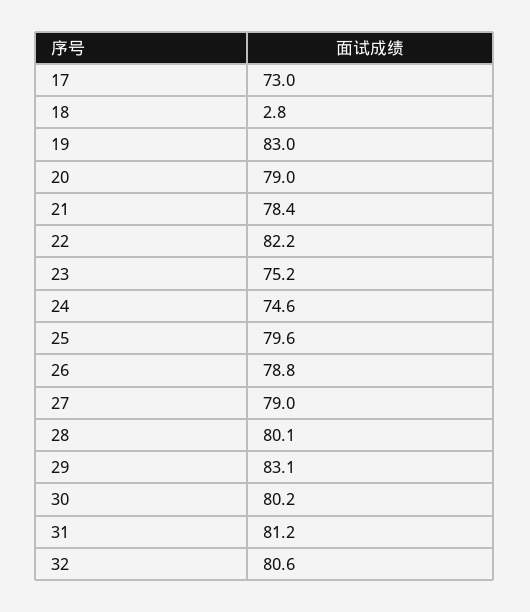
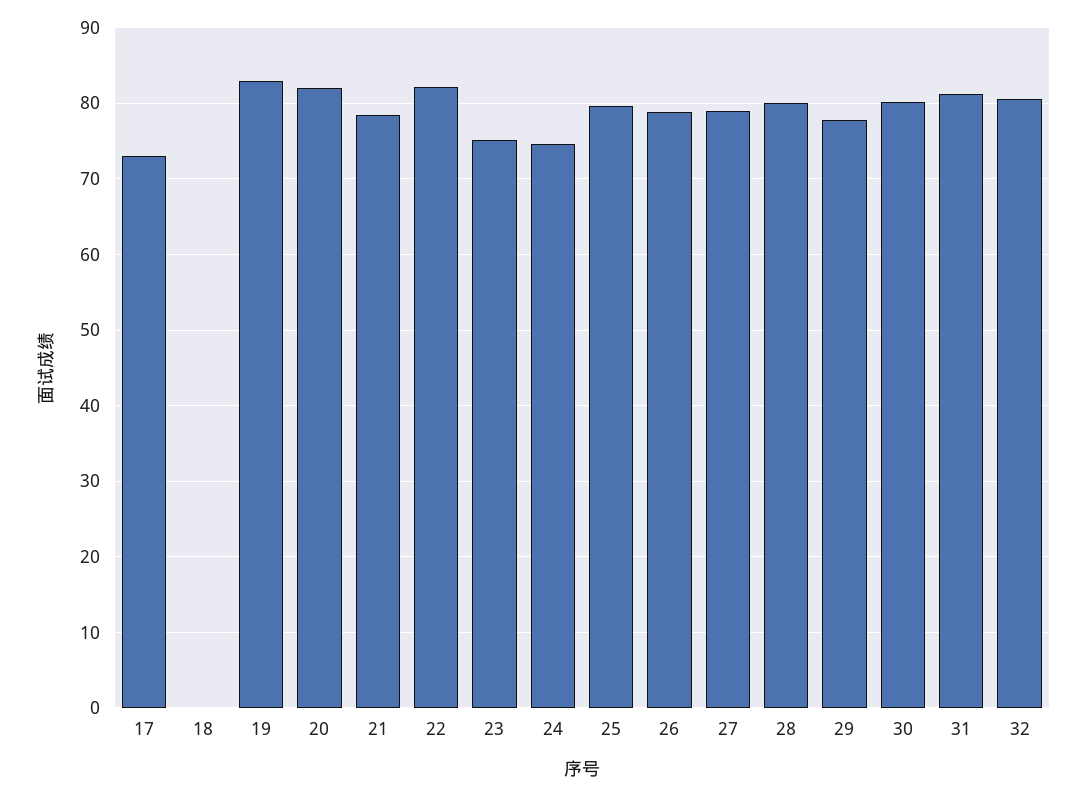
  {
    "17": 73,
-   "18": 2.8,
+   "18": 0,
    "19": 83,
-   "20": 79,
+   "20": 82,
    "21": 78.4,
    "22": 82.2,
    "23": 75.2,
    "24": 74.6,
    "25": 79.6,
    "26": 78.8,
    "27": 79,
    "28": 80.1,
-   "29": 83.1,
+   "29": 78,
    "30": 80.2,
    "31": 81.2,
    "32": 80.6
  }

